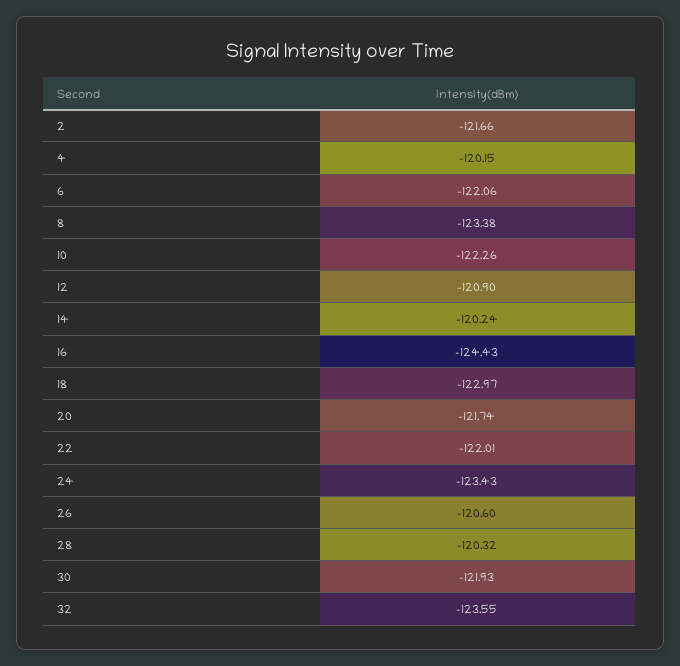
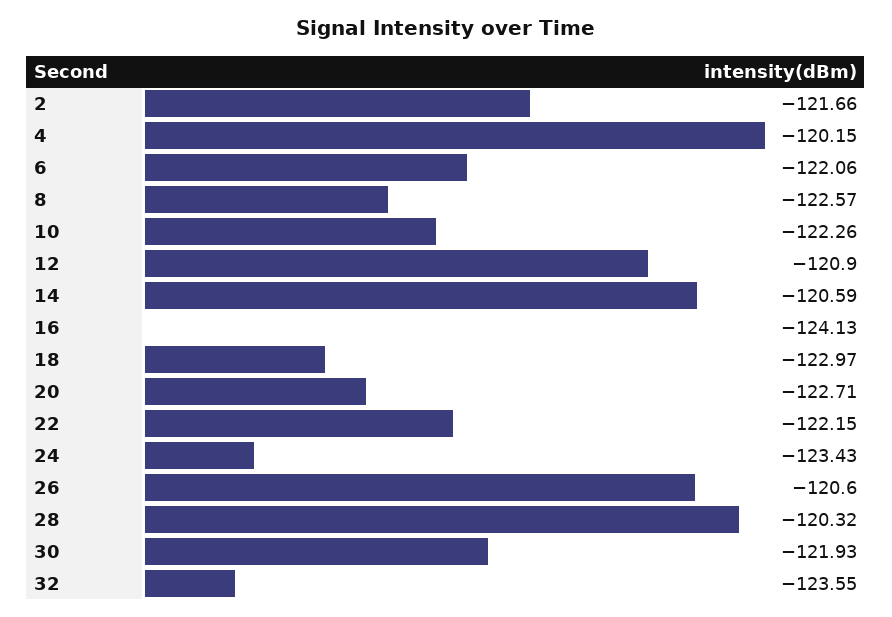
  {
    "2": -121.66,
    "4": -120.15,
    "6": -122.06,
-   "8": -123.38,
+   "8": -122.57,
    "10": -122.26,
    "12": -120.9,
-   "14": -120.24,
+   "14": -120.59,
-   "16": -124.43,
+   "16": -124.13,
    "18": -122.97,
-   "20": -121.74,
+   "20": -122.71,
-   "22": -122.01,
+   "22": -122.15,
    "24": -123.43,
    "26": -120.6,
    "28": -120.32,
    "30": -121.93,
    "32": -123.55
  }

